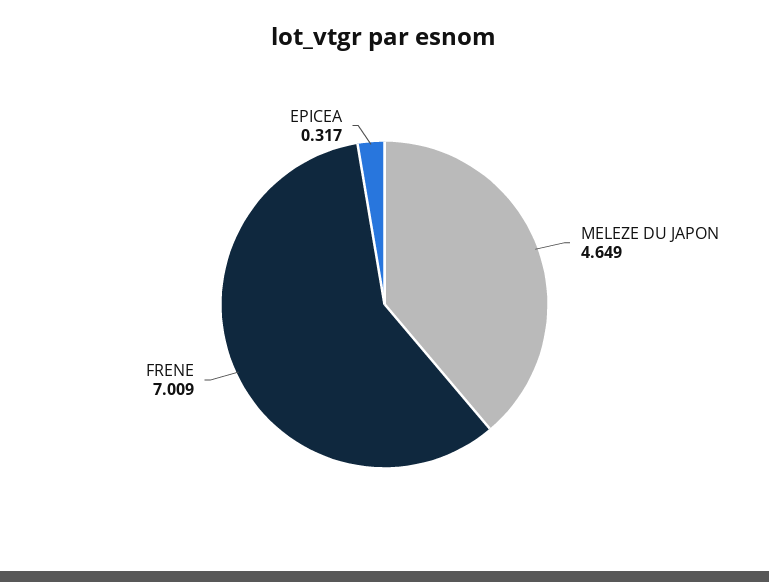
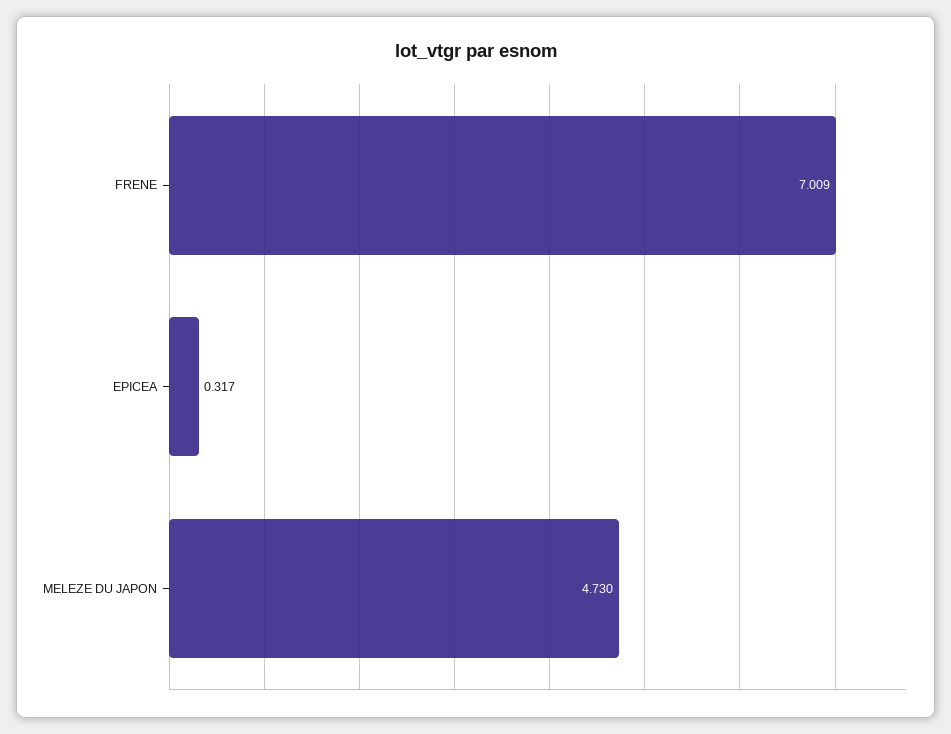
  {
-   "MELEZE DU JAPON": 4.649,
+   "MELEZE DU JAPON": 4.73,
    "FRENE": 7.009,
    "EPICEA": 0.317
  }

